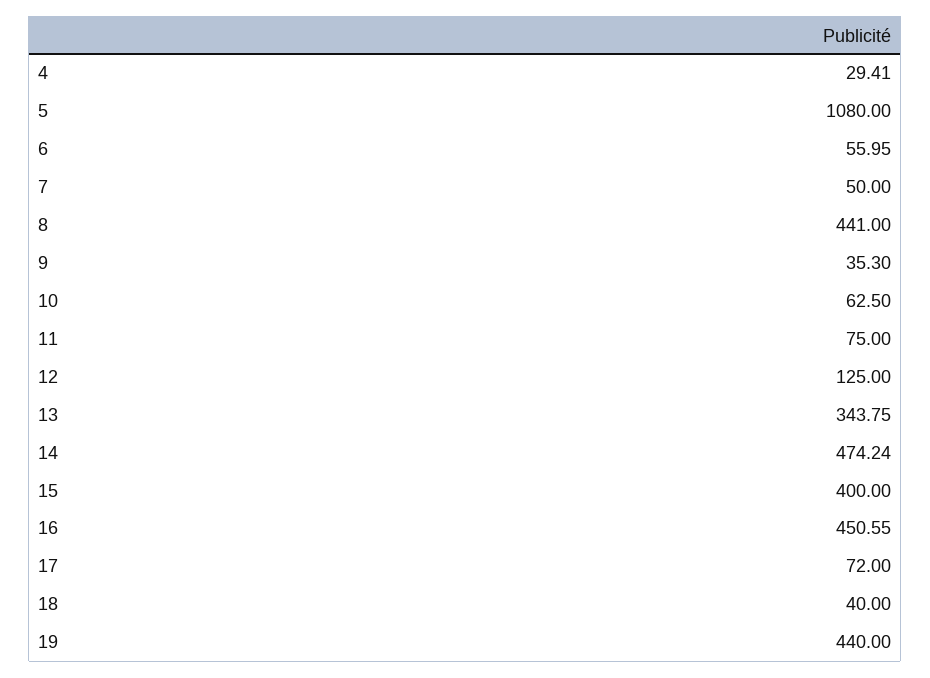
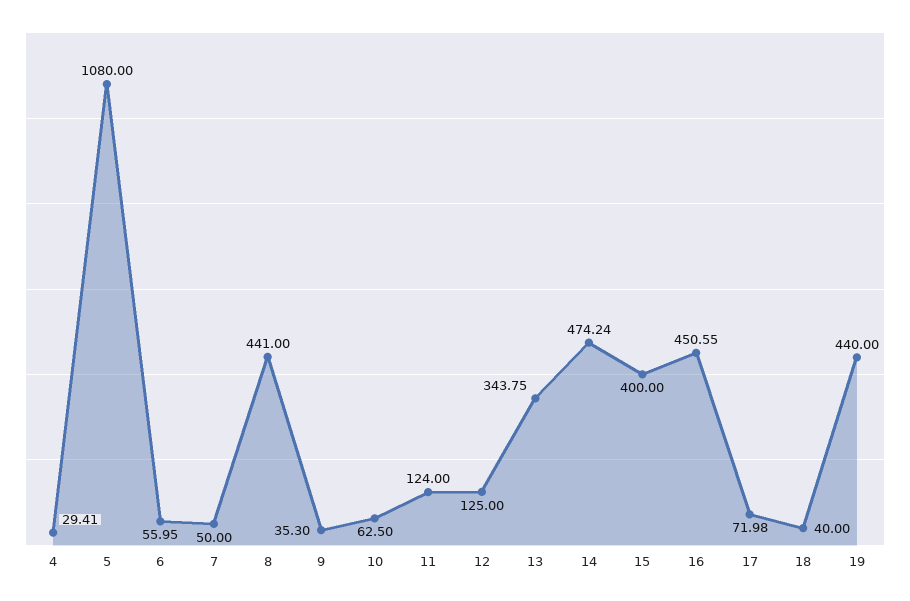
  {
    "4": 29.41,
    "5": 1080,
    "6": 55.95,
    "7": 50,
    "8": 441,
    "9": 35.3,
    "10": 62.5,
-   "11": 75,
+   "11": 124,
    "12": 125,
    "13": 343.75,
    "14": 474.24,
    "15": 400,
    "16": 450.55,
-   "17": 72,
+   "17": 71.98,
    "18": 40,
    "19": 440
  }

